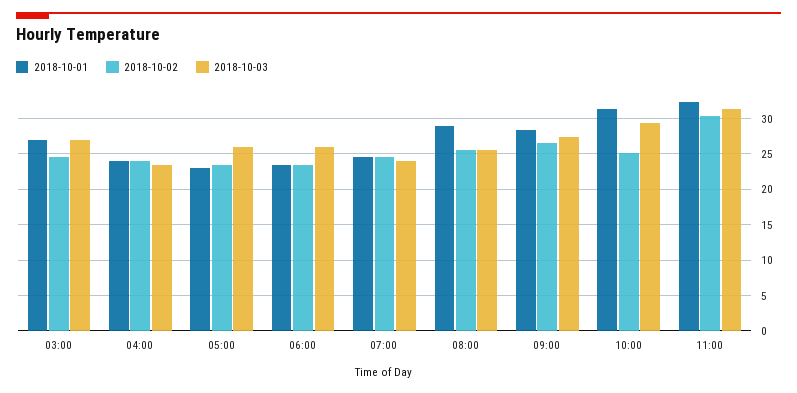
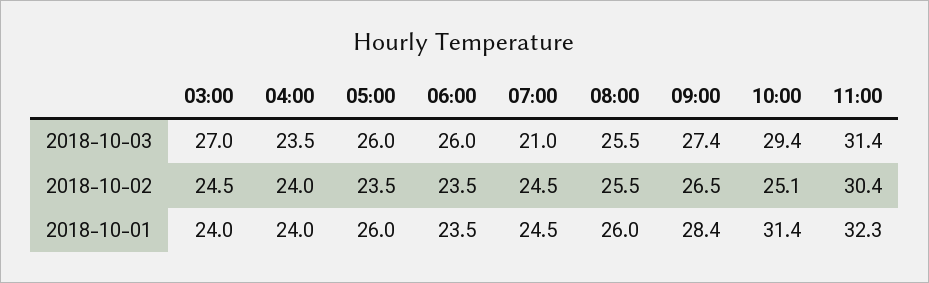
  {
    "2018-10-01": {
-     "03:00": 27,
+     "03:00": 24,
      "04:00": 24,
-     "05:00": 23,
+     "05:00": 26,
      "06:00": 23.5,
      "07:00": 24.5,
-     "08:00": 29,
+     "08:00": 26,
      "09:00": 28.4,
      "10:00": 31.4,
      "11:00": 32.3
    },
    "2018-10-02": {
      "03:00": 24.5,
      "04:00": 24,
      "05:00": 23.5,
      "06:00": 23.5,
      "07:00": 24.5,
      "08:00": 25.5,
      "09:00": 26.5,
      "10:00": 25.1,
      "11:00": 30.4
    },
    "2018-10-03": {
      "03:00": 27,
      "04:00": 23.5,
      "05:00": 26,
      "06:00": 26,
-     "07:00": 24,
+     "07:00": 21,
      "08:00": 25.5,
      "09:00": 27.4,
      "10:00": 29.4,
      "11:00": 31.4
    }
  }

